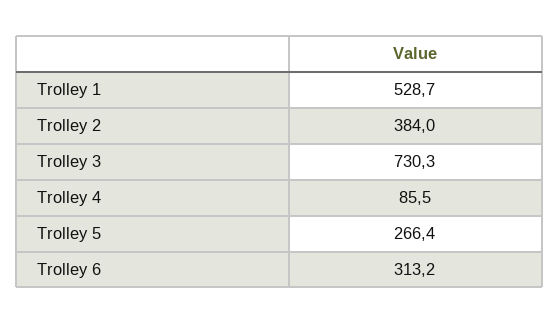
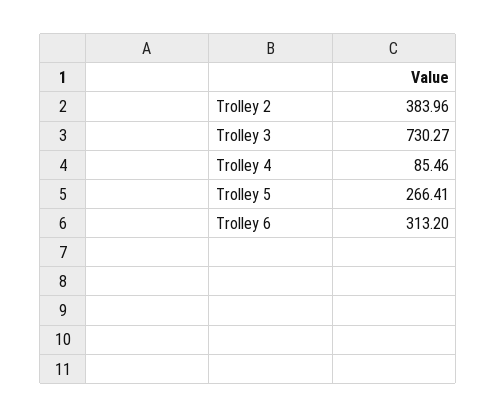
  {
-   "Trolley 1": 528.7,
    "Trolley 2": 383.96,
    "Trolley 3": 730.27,
    "Trolley 4": 85.46,
    "Trolley 5": 266.41,
    "Trolley 6": 313.2
  }

